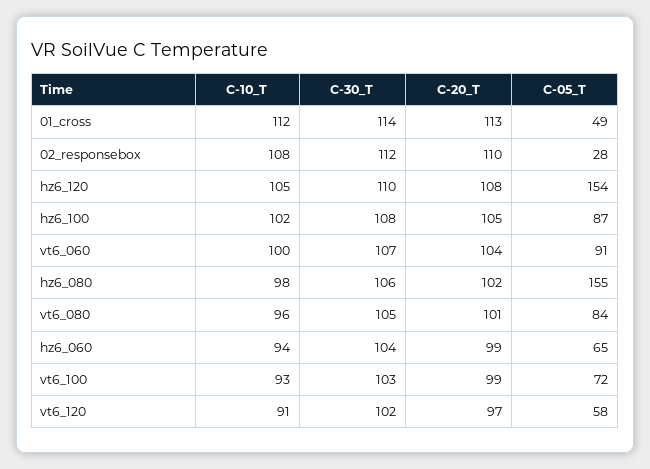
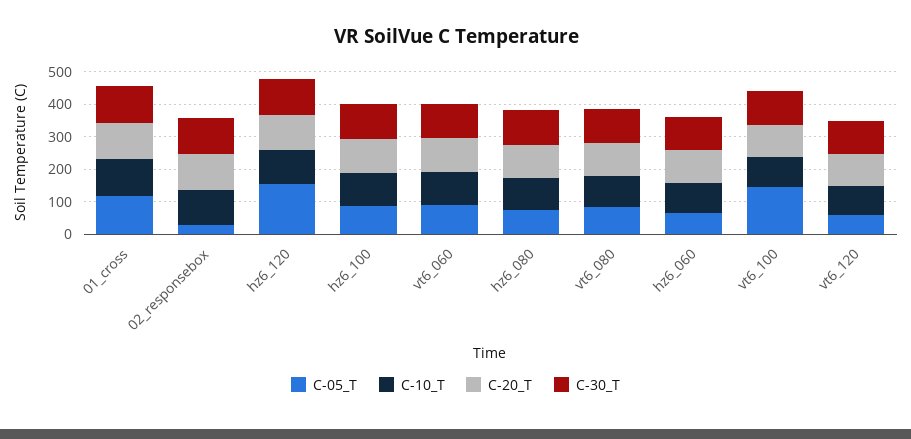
  {
    "C-10_T": {
      "01_cross": 112,
      "02_responsebox": 108,
      "hz6_120": 105,
      "hz6_100": 102,
      "vt6_060": 100,
      "hz6_080": 98,
      "vt6_080": 96,
      "hz6_060": 94,
      "vt6_100": 93,
      "vt6_120": 91
    },
    "C-30_T": {
      "01_cross": 114,
      "02_responsebox": 112,
      "hz6_120": 110,
      "hz6_100": 108,
      "vt6_060": 107,
      "hz6_080": 106,
      "vt6_080": 105,
      "hz6_060": 104,
      "vt6_100": 103,
      "vt6_120": 102
    },
    "C-20_T": {
      "01_cross": 113,
      "02_responsebox": 110,
      "hz6_120": 108,
      "hz6_100": 105,
      "vt6_060": 104,
      "hz6_080": 102,
      "vt6_080": 101,
      "hz6_060": 99,
      "vt6_100": 99,
      "vt6_120": 97
    },
    "C-05_T": {
-     "01_cross": 49,
+     "01_cross": 125,
      "02_responsebox": 28,
      "hz6_120": 154,
      "hz6_100": 87,
      "vt6_060": 91,
-     "hz6_080": 155,
+     "hz6_080": 75,
      "vt6_080": 84,
      "hz6_060": 65,
-     "vt6_100": 72,
+     "vt6_100": 150,
      "vt6_120": 58
    }
  }

